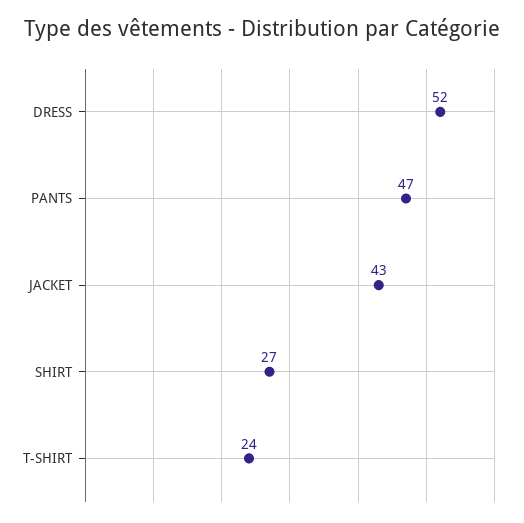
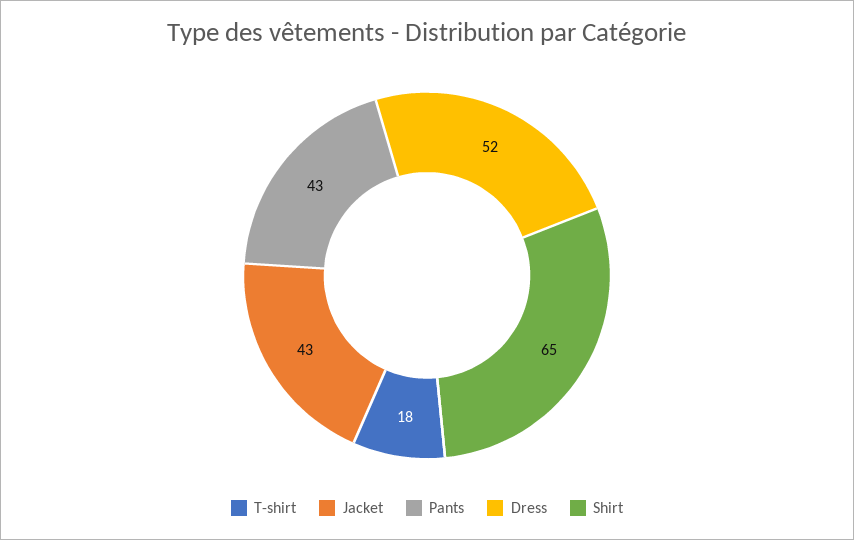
  {
    "DRESS": 52,
-   "PANTS": 47,
+   "PANTS": 43,
    "JACKET": 43,
-   "SHIRT": 27,
+   "SHIRT": 65,
-   "T-SHIRT": 24
+   "T-SHIRT": 18
  }

